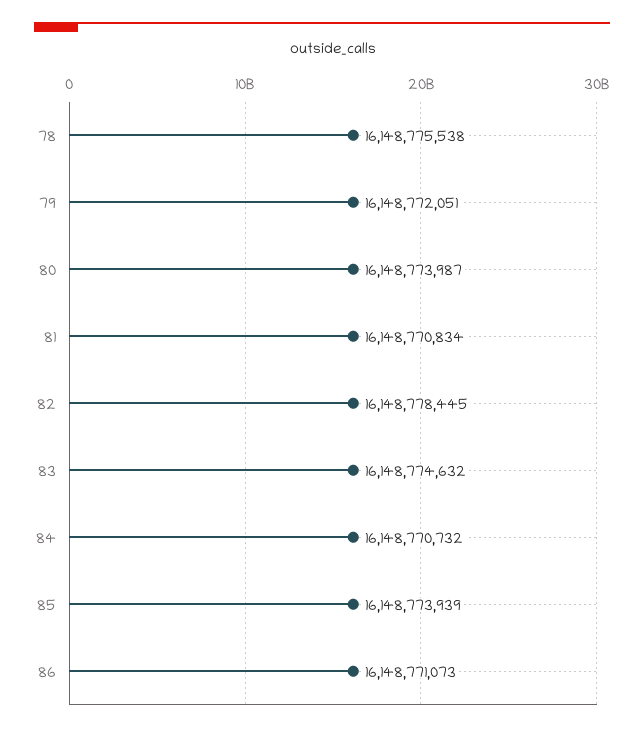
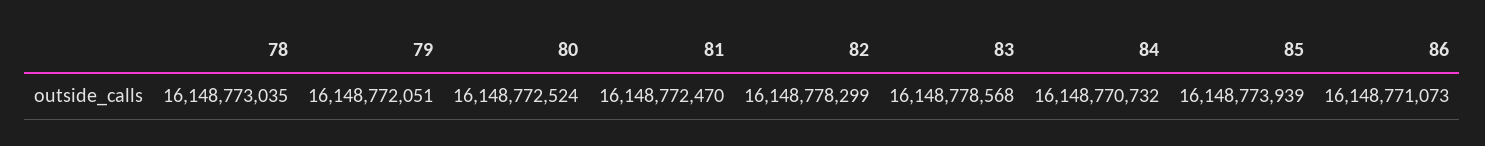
  {
-   "78": 16148775538,
+   "78": 16148773035,
    "79": 16148772051,
-   "80": 16148773987,
+   "80": 16148772524,
-   "81": 16148770834,
+   "81": 16148772470,
-   "82": 16148778445,
+   "82": 16148778299,
-   "83": 16148774632,
+   "83": 16148778568,
    "84": 16148770732,
    "85": 16148773939,
    "86": 16148771073
  }

